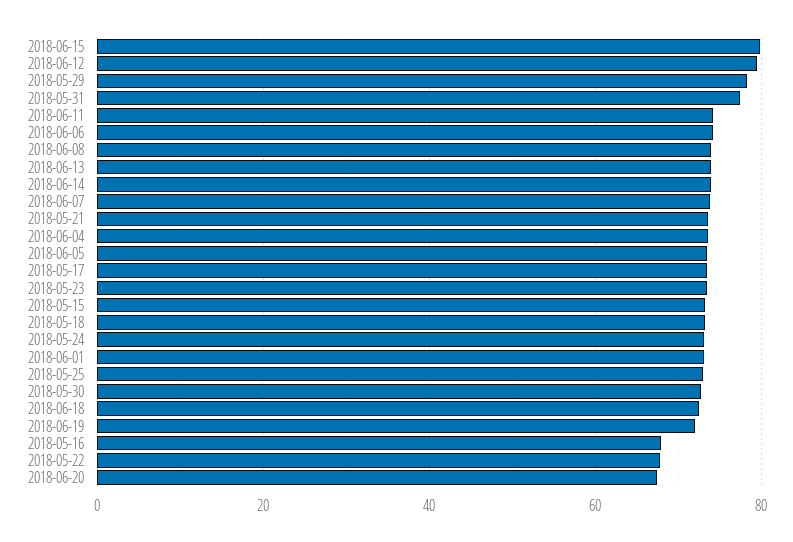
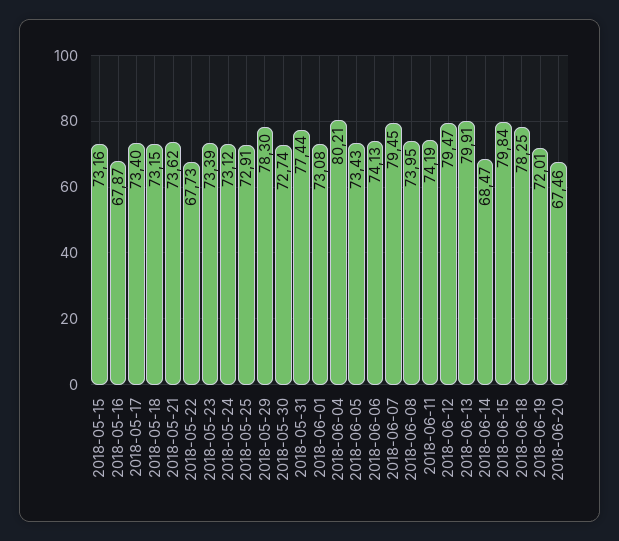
  {
    "2018-06-15": 79.84,
    "2018-06-12": 79.47,
    "2018-05-29": 78.3,
    "2018-05-31": 77.44,
    "2018-06-11": 74.19,
    "2018-06-06": 74.13,
    "2018-06-08": 73.95,
-   "2018-06-13": 74,
+   "2018-06-13": 79.91,
-   "2018-06-14": 74,
+   "2018-06-14": 68.47,
-   "2018-06-07": 74,
+   "2018-06-07": 79.45,
    "2018-05-21": 73.62,
-   "2018-06-04": 74,
+   "2018-06-04": 80.21,
    "2018-06-05": 73.43,
    "2018-05-17": 73.4,
    "2018-05-23": 73.39,
    "2018-05-15": 73.16,
    "2018-05-18": 73.15,
    "2018-05-24": 73.12,
    "2018-06-01": 73.08,
    "2018-05-25": 72.91,
    "2018-05-30": 72.74,
-   "2018-06-18": 72,
+   "2018-06-18": 78.25,
    "2018-06-19": 72.01,
    "2018-05-16": 67.87,
    "2018-05-22": 67.73,
    "2018-06-20": 67.46
  }

